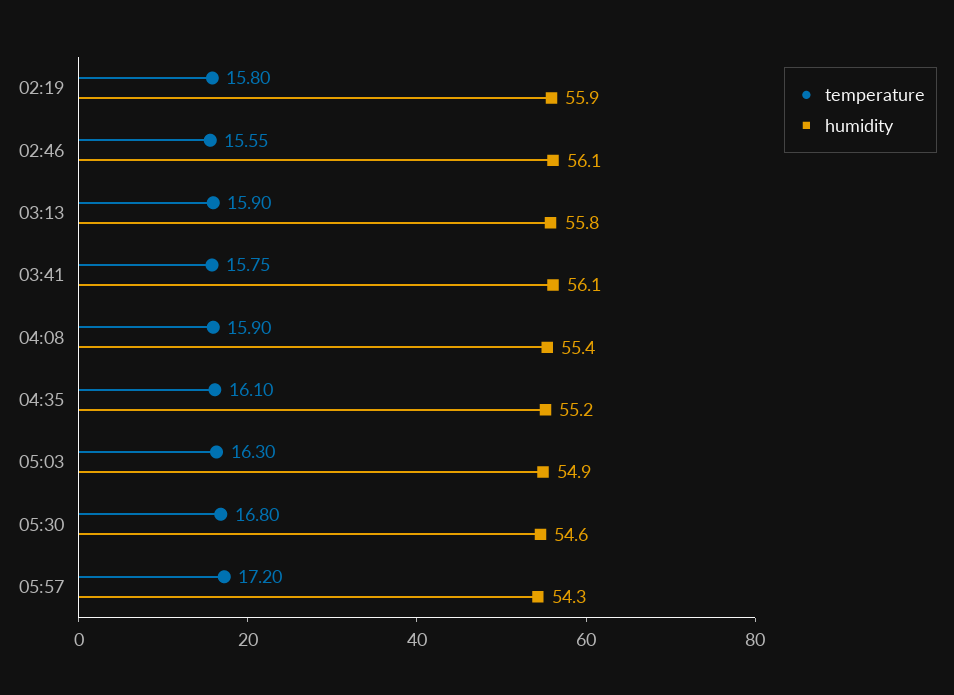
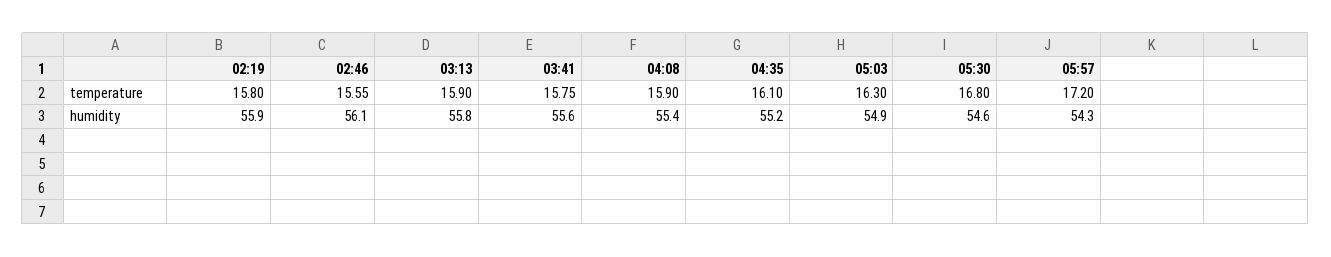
  {
    "temperature": {
      "02:19": 15.8,
      "02:46": 15.55,
      "03:13": 15.9,
      "03:41": 15.75,
      "04:08": 15.9,
      "04:35": 16.1,
      "05:03": 16.3,
      "05:30": 16.8,
      "05:57": 17.2
    },
    "humidity": {
      "02:19": 55.9,
      "02:46": 56.1,
      "03:13": 55.8,
-     "03:41": 56.1,
+     "03:41": 55.6,
      "04:08": 55.4,
      "04:35": 55.2,
      "05:03": 54.9,
      "05:30": 54.6,
      "05:57": 54.3
    }
  }

